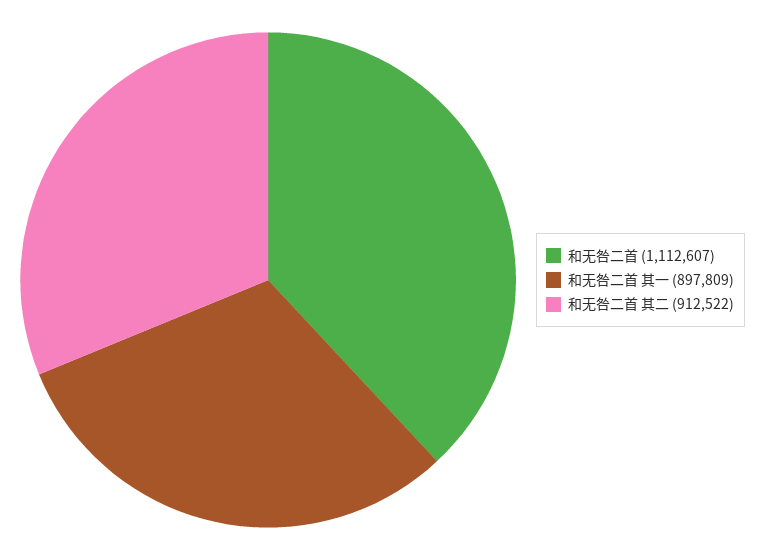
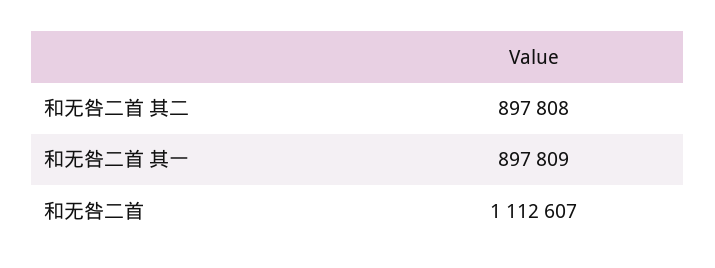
  {
    "和无咎二首": 1112607,
    "和无咎二首 其一": 897809,
-   "和无咎二首 其二": 912522
+   "和无咎二首 其二": 897808
  }

